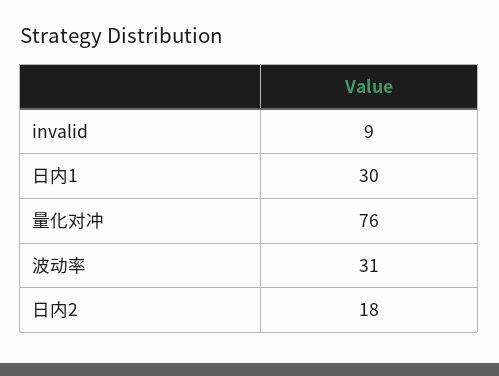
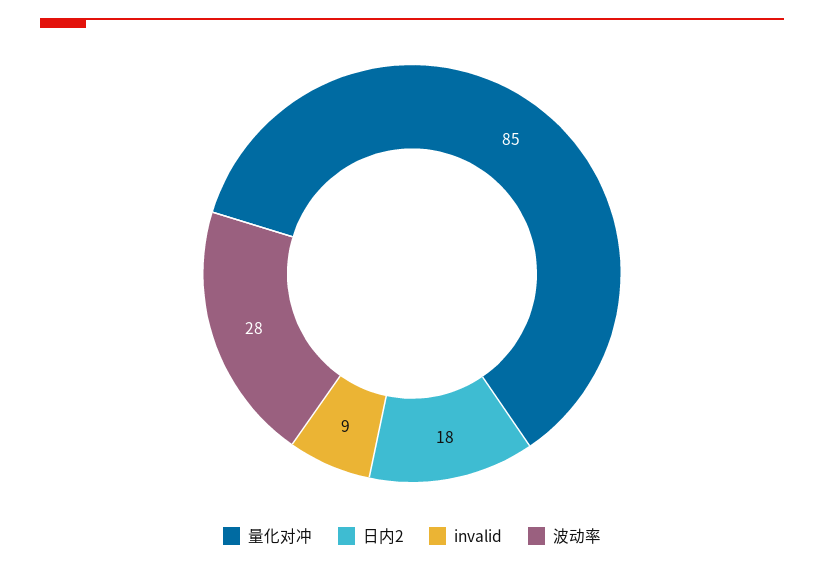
  {
    "invalid": 9,
-   "日内1": 30,
-   "量化对冲": 76,
+   "量化对冲": 85,
-   "波动率": 31,
+   "波动率": 28,
    "日内2": 18
  }

